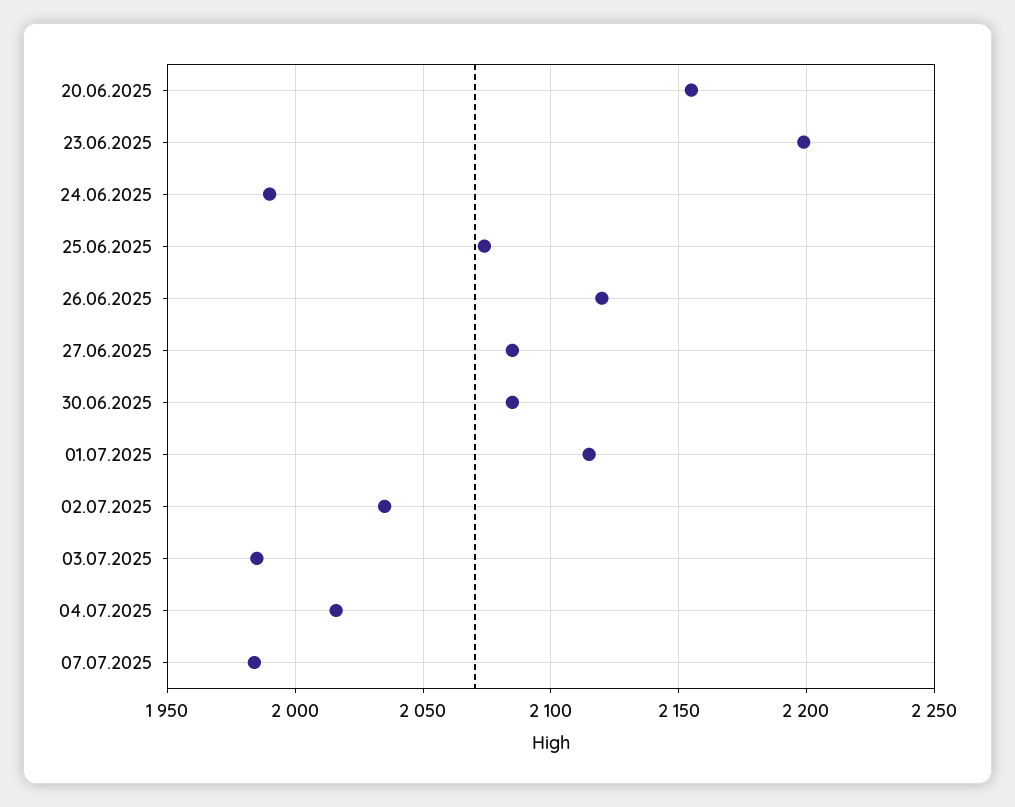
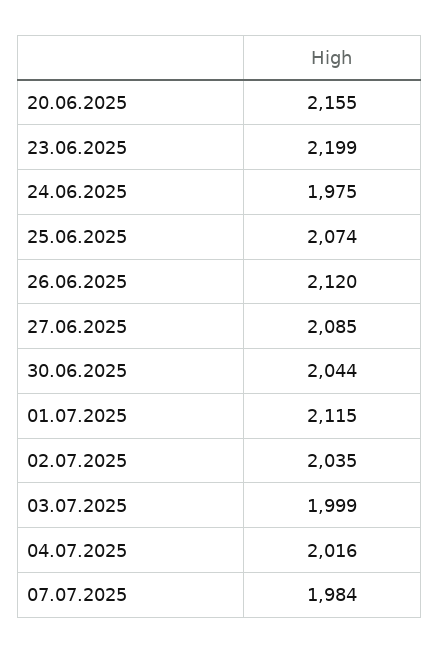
  {
    "20.06.2025": 2155,
    "23.06.2025": 2199,
-   "24.06.2025": 1990,
+   "24.06.2025": 1975,
    "25.06.2025": 2074,
    "26.06.2025": 2120,
    "27.06.2025": 2085,
-   "30.06.2025": 2085,
+   "30.06.2025": 2044,
    "01.07.2025": 2115,
    "02.07.2025": 2035,
-   "03.07.2025": 1985,
+   "03.07.2025": 1999,
    "04.07.2025": 2016,
    "07.07.2025": 1984
  }

